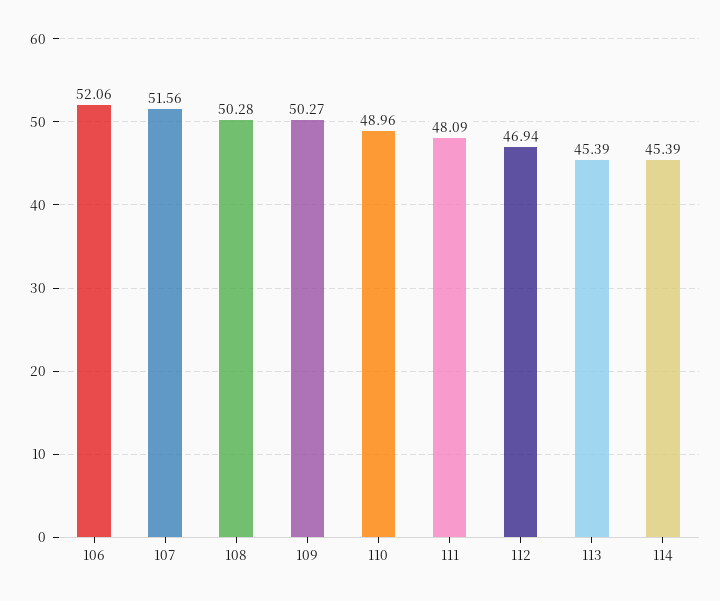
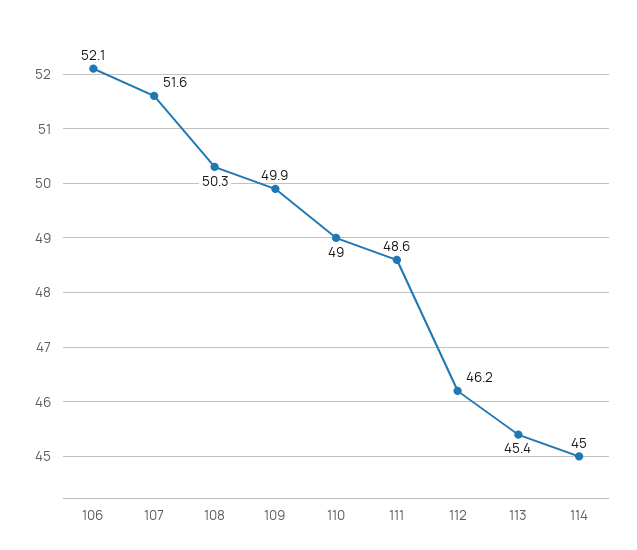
  {
    "106": 52.06,
    "107": 51.56,
    "108": 50.28,
-   "109": 50.27,
+   "109": 49.9,
    "110": 48.96,
-   "111": 48.09,
+   "111": 48.6,
-   "112": 46.94,
+   "112": 46.2,
    "113": 45.39,
-   "114": 45.39
+   "114": 45
  }

